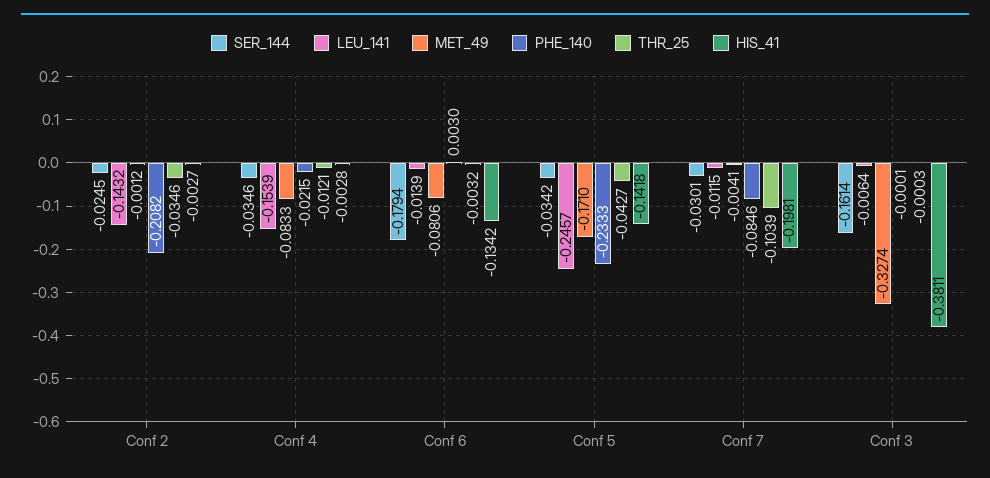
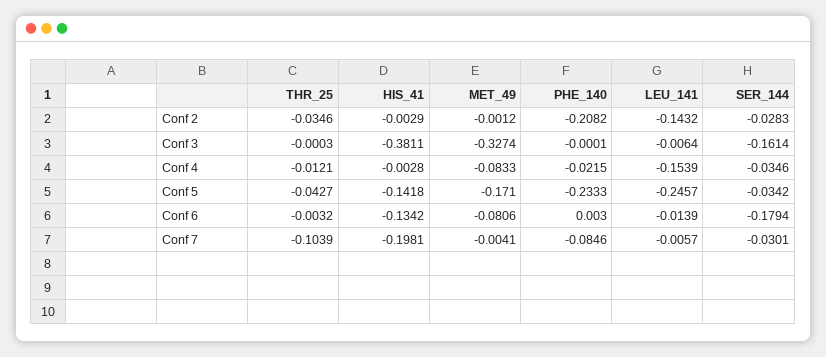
  {
    "SER_144": {
-     "Conf 2": -0.0245,
+     "Conf 2": -0.0283,
      "Conf 4": -0.0346,
      "Conf 6": -0.1794,
      "Conf 5": -0.0342,
      "Conf 7": -0.0301,
      "Conf 3": -0.1614
    },
    "LEU_141": {
      "Conf 2": -0.1432,
      "Conf 4": -0.1539,
      "Conf 6": -0.0139,
      "Conf 5": -0.2457,
-     "Conf 7": -0.0115,
+     "Conf 7": -0.0057,
      "Conf 3": -0.0064
    },
    "MET_49": {
      "Conf 2": -0.0012,
      "Conf 4": -0.0833,
      "Conf 6": -0.0806,
      "Conf 5": -0.171,
      "Conf 7": -0.0041,
      "Conf 3": -0.3274
    },
    "PHE_140": {
      "Conf 2": -0.2082,
      "Conf 4": -0.0215,
      "Conf 6": 0.003,
      "Conf 5": -0.2333,
      "Conf 7": -0.0846,
      "Conf 3": -0.0001
    },
    "THR_25": {
      "Conf 2": -0.0346,
      "Conf 4": -0.0121,
      "Conf 6": -0.0032,
      "Conf 5": -0.0427,
      "Conf 7": -0.1039,
      "Conf 3": -0.0003
    },
    "HIS_41": {
-     "Conf 2": -0.0027,
+     "Conf 2": -0.0029,
      "Conf 4": -0.0028,
      "Conf 6": -0.1342,
      "Conf 5": -0.1418,
      "Conf 7": -0.1981,
      "Conf 3": -0.3811
    }
  }

